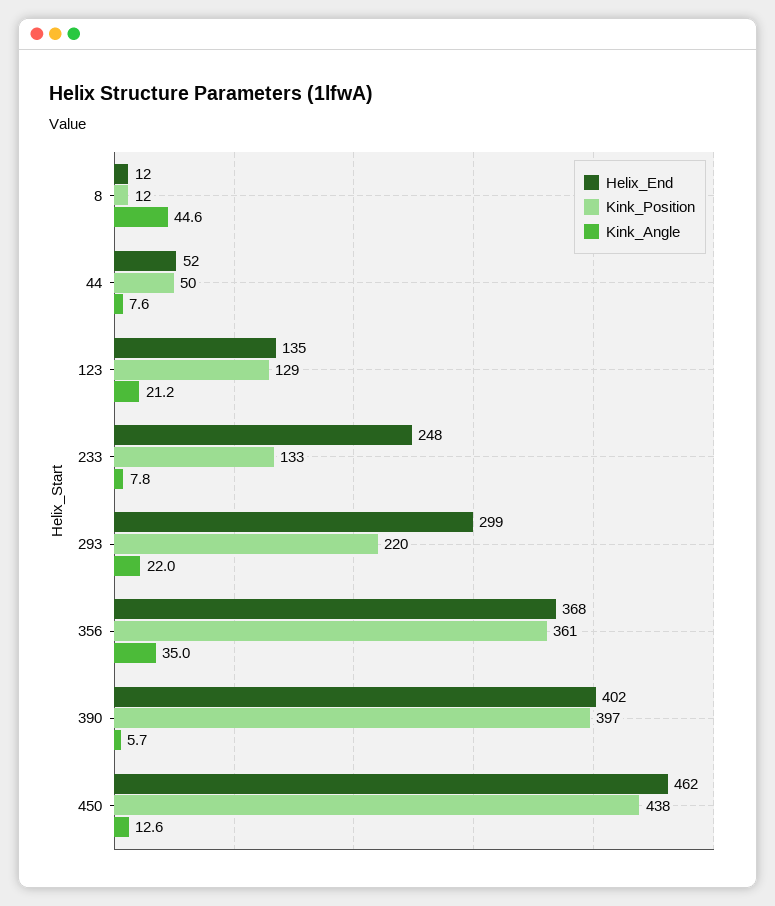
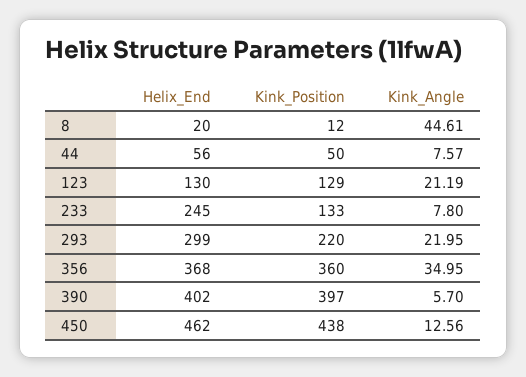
  {
    "Helix_End": {
-     "8": 12,
+     "8": 20,
-     "44": 52,
+     "44": 56,
-     "123": 135,
+     "123": 130,
-     "233": 248,
+     "233": 245,
      "293": 299,
      "356": 368,
      "390": 402,
      "450": 462
    },
    "Kink_Position": {
      "8": 12,
      "44": 50,
      "123": 129,
      "233": 133,
      "293": 220,
-     "356": 361,
+     "356": 360,
      "390": 397,
      "450": 438
    },
    "Kink_Angle": {
      "8": 44.61,
      "44": 7.57,
      "123": 21.19,
      "233": 7.8,
      "293": 21.95,
      "356": 34.95,
      "390": 5.7,
      "450": 12.56
    }
  }

